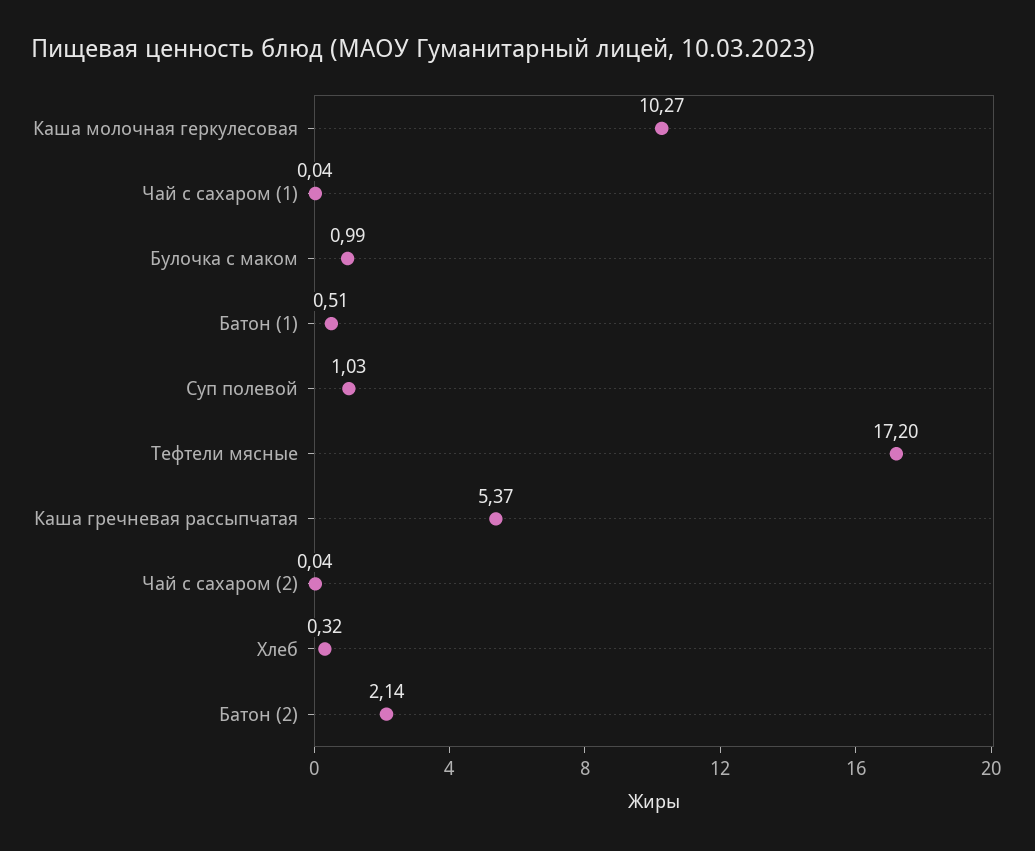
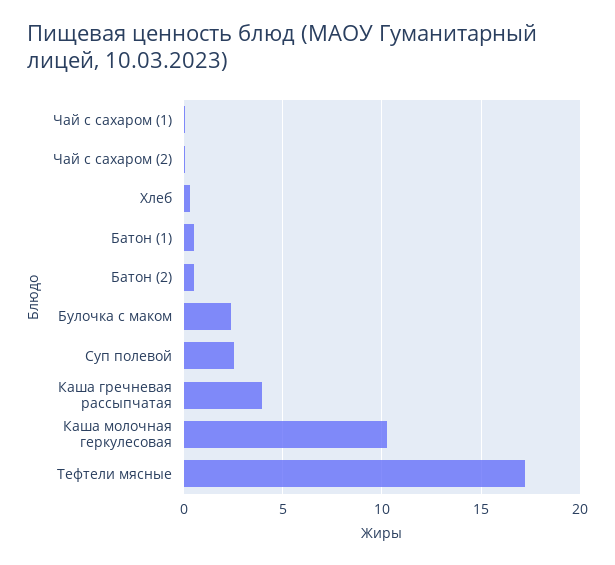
  {
    "Каша молочная геркулесовая": 10.27,
    "Чай с сахаром (1)": 0.04,
-   "Булочка с маком": 0.99,
+   "Булочка с маком": 2.5,
    "Батон (1)": 0.51,
-   "Суп полевой": 1.03,
+   "Суп полевой": 2.5,
    "Тефтели мясные": 17.2,
-   "Каша гречневая рассыпчатая": 5.37,
+   "Каша гречневая рассыпчатая": 4,
    "Чай с сахаром (2)": 0.04,
    "Хлеб": 0.32,
-   "Батон (2)": 2.14
+   "Батон (2)": 0.5
  }

